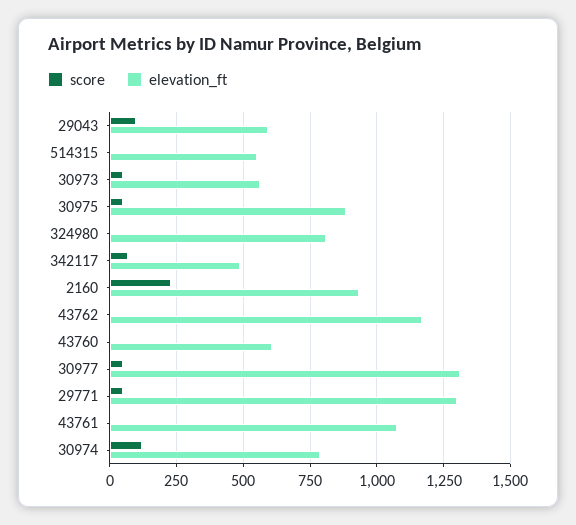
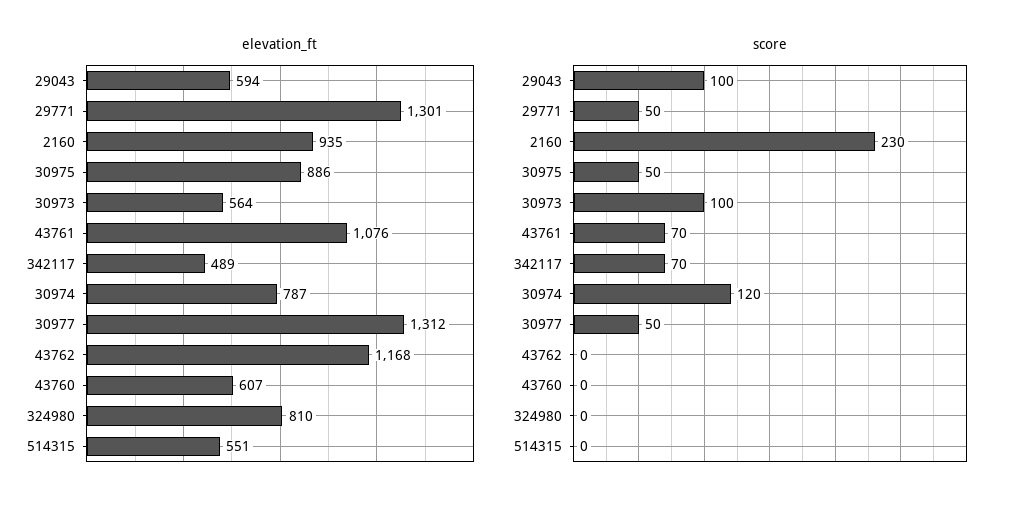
  {
    "score": {
      "29043": 100,
      "514315": 0,
-     "30973": 50,
+     "30973": 100,
      "30975": 50,
      "324980": 0,
      "342117": 70,
      "2160": 230,
      "43762": 0,
      "43760": 0,
      "30977": 50,
      "29771": 50,
-     "43761": 0,
+     "43761": 70,
      "30974": 120
    },
    "elevation_ft": {
      "29043": 594,
      "514315": 551,
      "30973": 564,
      "30975": 886,
      "324980": 810,
      "342117": 489,
      "2160": 935,
      "43762": 1168,
      "43760": 607,
      "30977": 1312,
      "29771": 1301,
      "43761": 1076,
      "30974": 787
    }
  }

